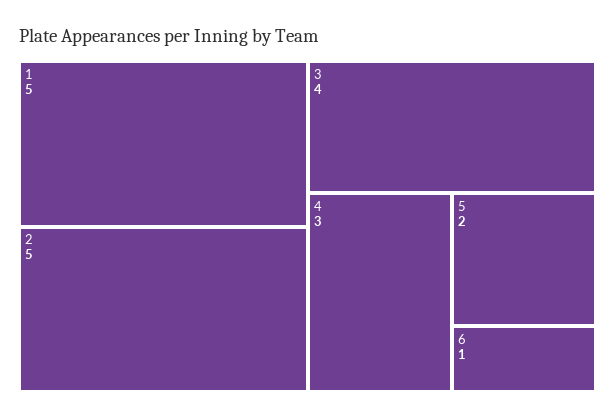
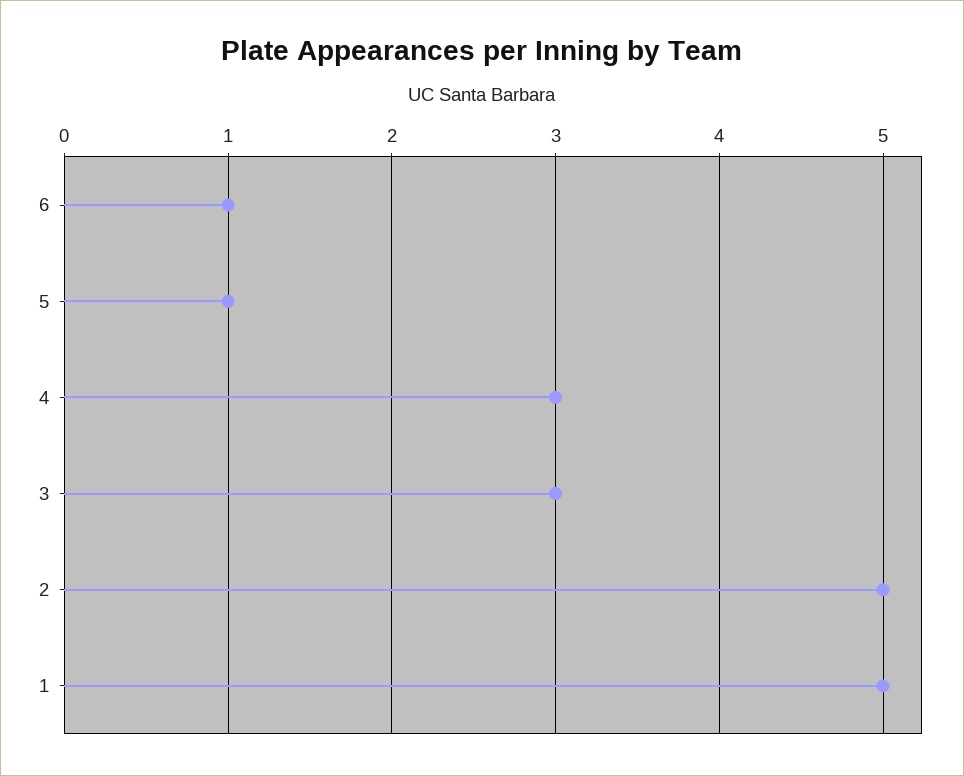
  {
    "1": 5,
    "2": 5,
-   "3": 4,
+   "3": 3,
    "4": 3,
-   "5": 2,
+   "5": 1,
    "6": 1
  }

